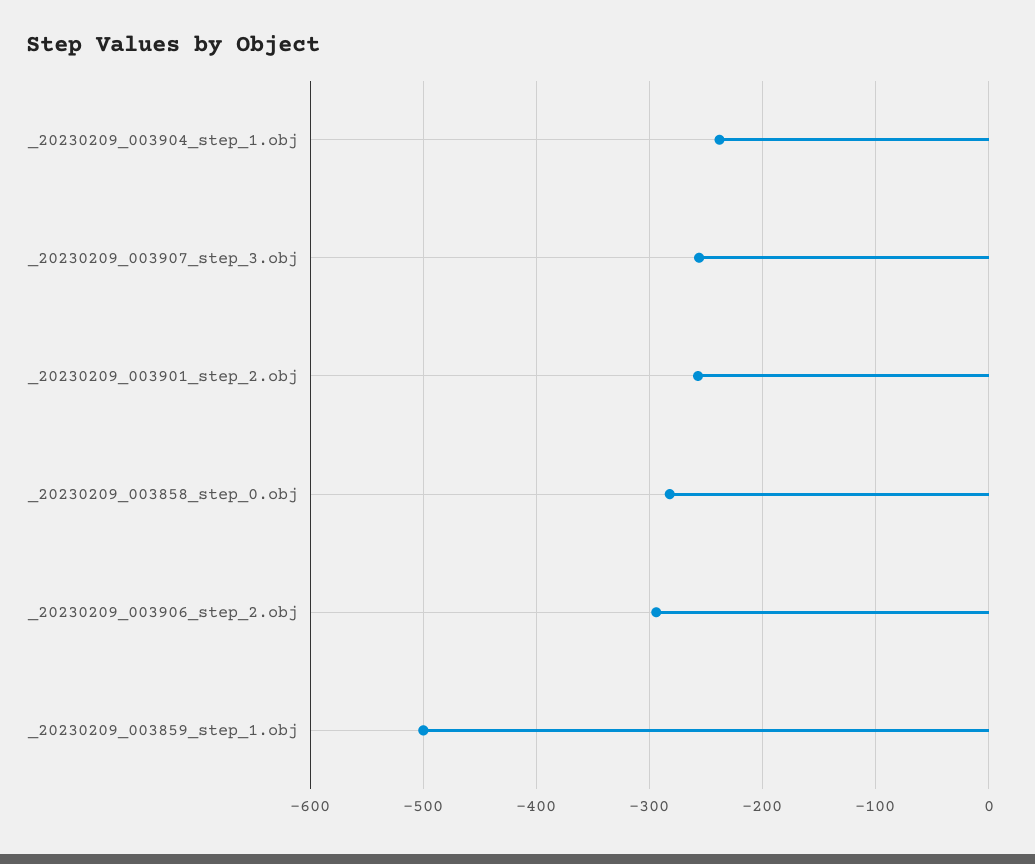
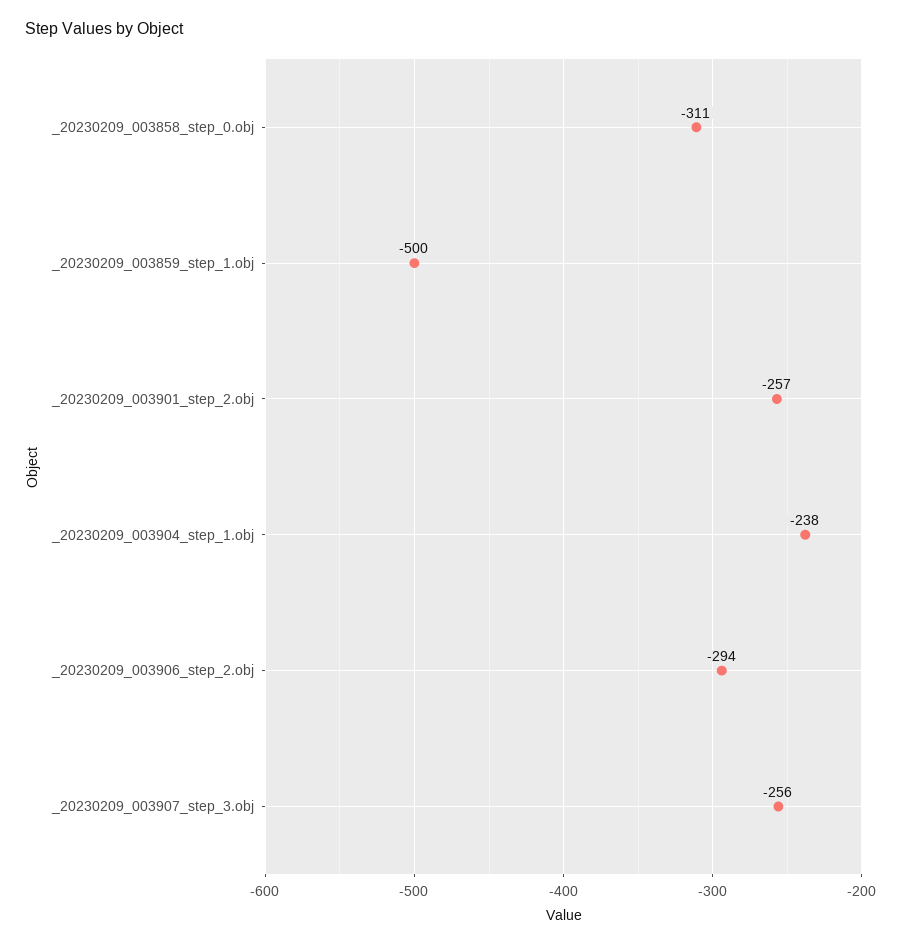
  {
    "_20230209_003904_step_1.obj": -238,
    "_20230209_003907_step_3.obj": -256,
    "_20230209_003901_step_2.obj": -257,
-   "_20230209_003858_step_0.obj": -280,
+   "_20230209_003858_step_0.obj": -311,
    "_20230209_003906_step_2.obj": -294,
    "_20230209_003859_step_1.obj": -500
  }

